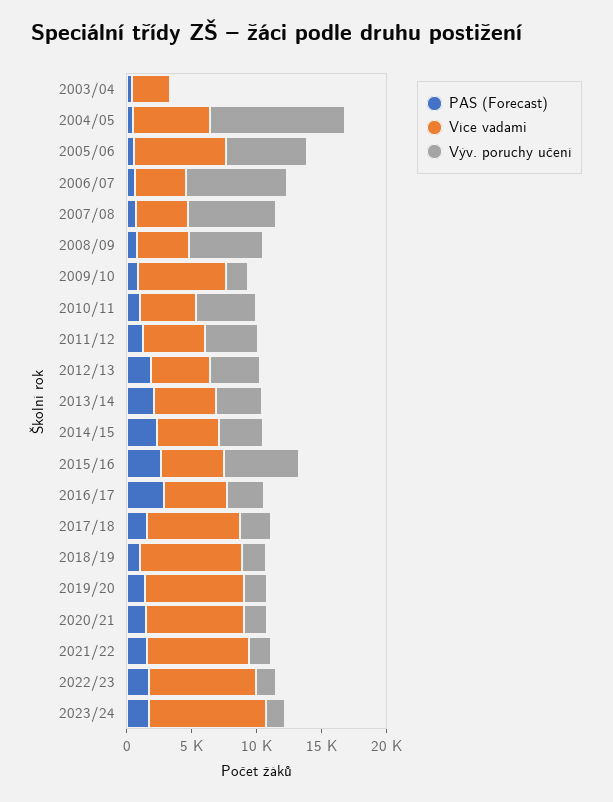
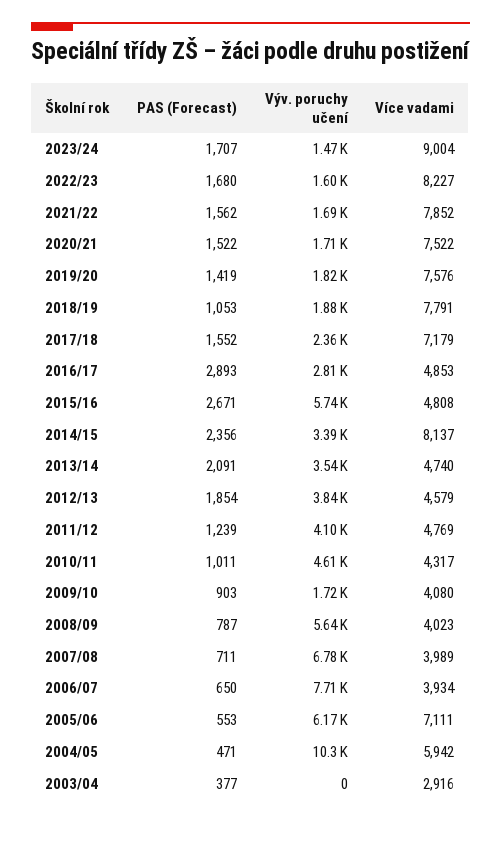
  {
    "PAS (Forecast)": {
      "2003/04": 377,
      "2004/05": 471,
      "2005/06": 553,
      "2006/07": 650,
      "2007/08": 711,
      "2008/09": 787,
      "2009/10": 903,
      "2010/11": 1011,
      "2011/12": 1239,
      "2012/13": 1854,
      "2013/14": 2091,
      "2014/15": 2356,
      "2015/16": 2671,
      "2016/17": 2893,
      "2017/18": 1552,
      "2018/19": 1053,
      "2019/20": 1419,
      "2020/21": 1522,
      "2021/22": 1562,
      "2022/23": 1680,
      "2023/24": 1707
    },
    "Více vadami": {
      "2003/04": 2916,
      "2004/05": 5942,
      "2005/06": 7111,
      "2006/07": 3934,
      "2007/08": 3989,
      "2008/09": 4023,
-     "2009/10": 7000,
+     "2009/10": 4080,
      "2010/11": 4317,
      "2011/12": 4769,
      "2012/13": 4579,
      "2013/14": 4740,
-     "2014/15": 5000,
+     "2014/15": 8137,
      "2015/16": 4808,
      "2016/17": 4853,
      "2017/18": 7179,
      "2018/19": 7791,
      "2019/20": 7576,
      "2020/21": 7522,
      "2021/22": 7852,
      "2022/23": 8227,
      "2023/24": 9004
    },
    "Výv. poruchy učení": {
      "2003/04": 0,
      "2004/05": 10300,
      "2005/06": 6170,
      "2006/07": 7710,
      "2007/08": 6780,
      "2008/09": 5640,
      "2009/10": 1720,
      "2010/11": 4610,
      "2011/12": 4100,
      "2012/13": 3840,
      "2013/14": 3540,
      "2014/15": 3390,
      "2015/16": 5740,
      "2016/17": 2810,
      "2017/18": 2360,
      "2018/19": 1880,
      "2019/20": 1820,
      "2020/21": 1710,
      "2021/22": 1690,
      "2022/23": 1600,
      "2023/24": 1470
    }
  }

